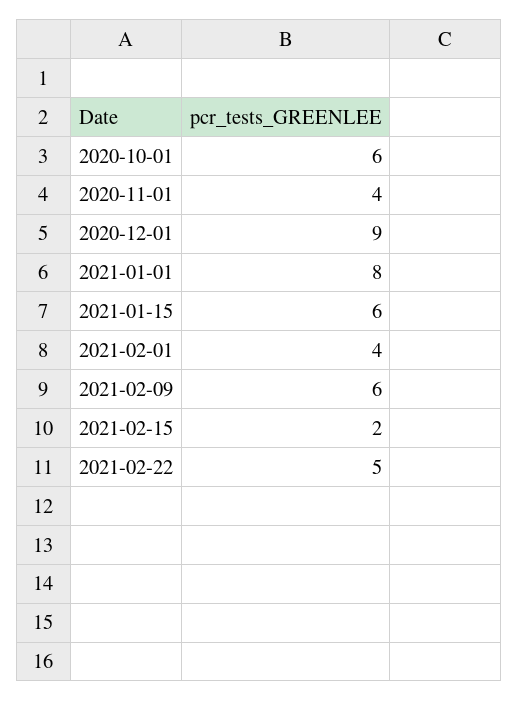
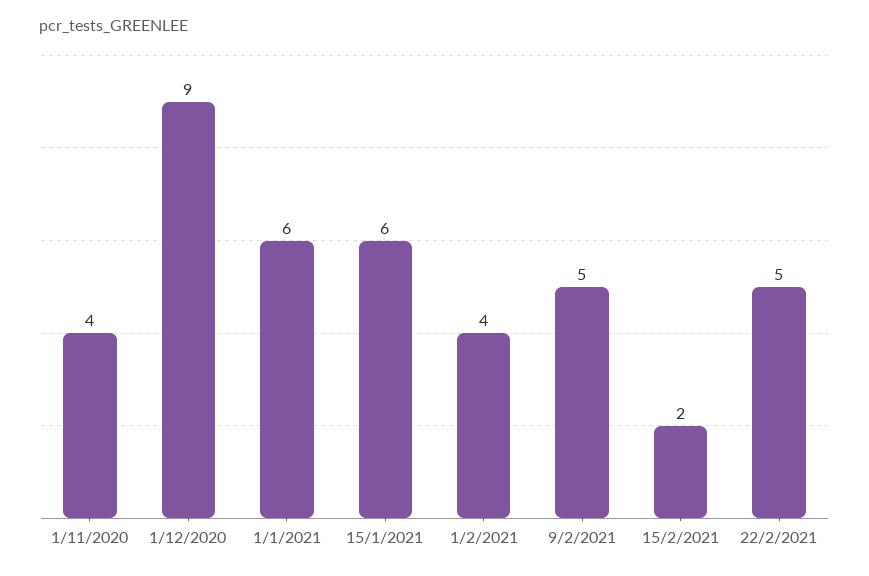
  {
-   "2020-10-01": 6,
    "2020-11-01": 4,
    "2020-12-01": 9,
-   "2021-01-01": 8,
+   "2021-01-01": 6,
    "2021-01-15": 6,
    "2021-02-01": 4,
-   "2021-02-09": 6,
+   "2021-02-09": 5,
    "2021-02-15": 2,
    "2021-02-22": 5
  }

